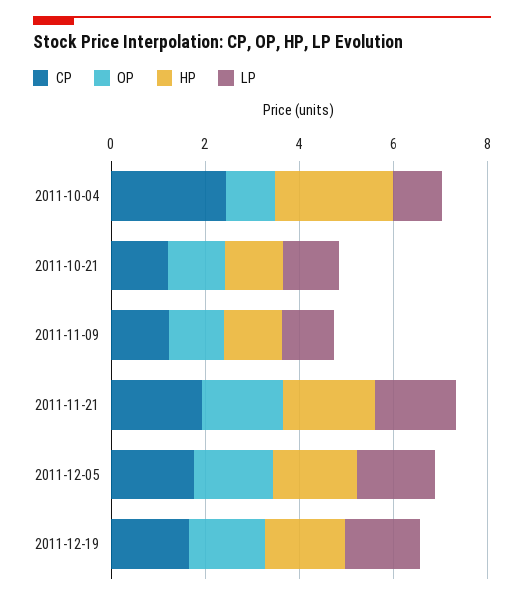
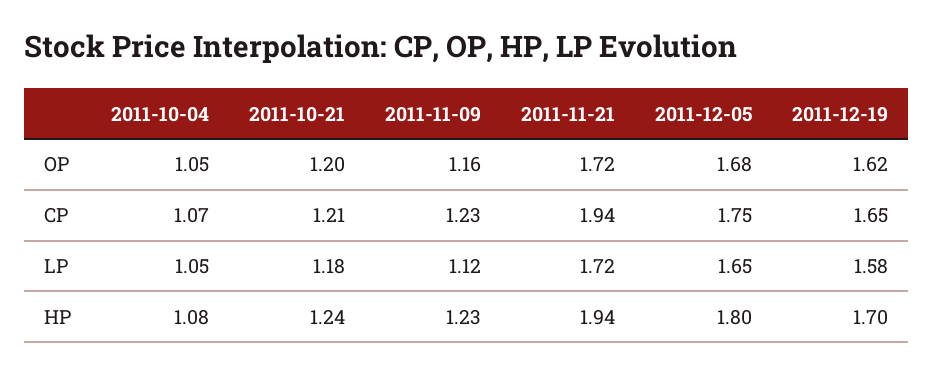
  {
    "CP": {
-     "2011-10-04": 2.5,
+     "2011-10-04": 1.07,
      "2011-10-21": 1.21,
      "2011-11-09": 1.23,
      "2011-11-21": 1.94,
      "2011-12-05": 1.75,
      "2011-12-19": 1.65
    },
    "OP": {
      "2011-10-04": 1.05,
      "2011-10-21": 1.2,
      "2011-11-09": 1.16,
      "2011-11-21": 1.72,
      "2011-12-05": 1.68,
      "2011-12-19": 1.62
    },
    "HP": {
-     "2011-10-04": 2.5,
+     "2011-10-04": 1.08,
      "2011-10-21": 1.24,
      "2011-11-09": 1.23,
      "2011-11-21": 1.94,
      "2011-12-05": 1.8,
      "2011-12-19": 1.7
    },
    "LP": {
      "2011-10-04": 1.05,
      "2011-10-21": 1.18,
      "2011-11-09": 1.12,
      "2011-11-21": 1.72,
      "2011-12-05": 1.65,
      "2011-12-19": 1.58
    }
  }

